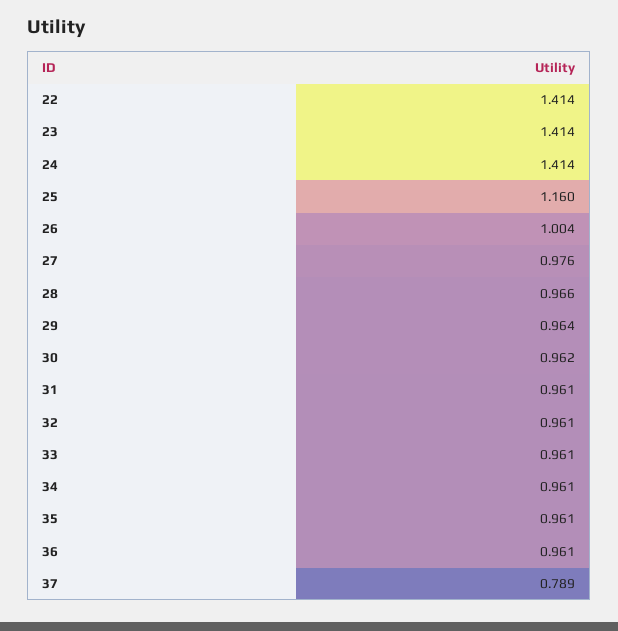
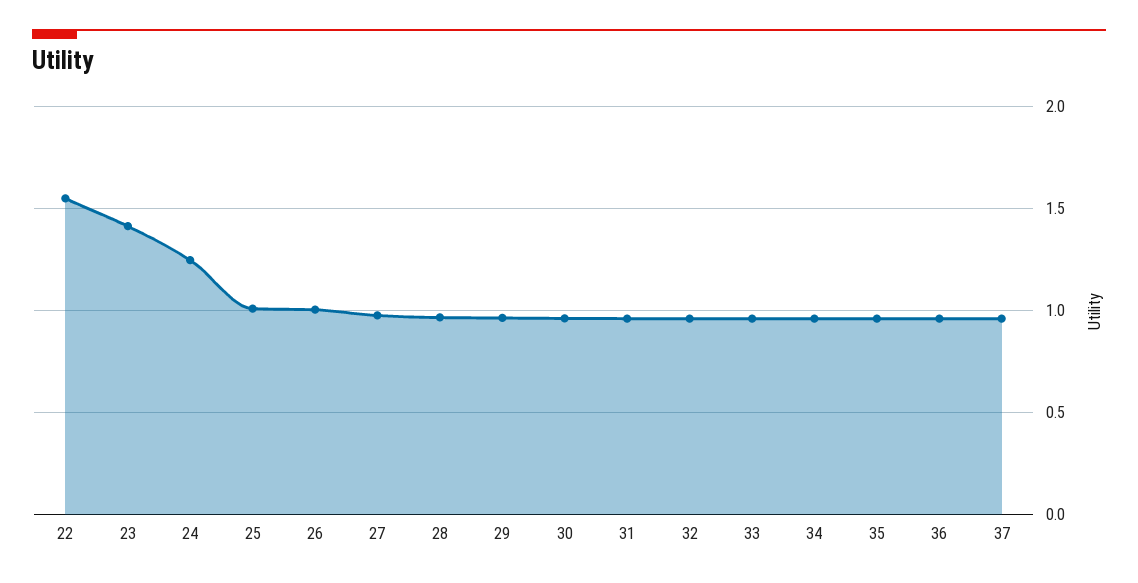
  {
-   "22": 1.414,
+   "22": 1.55,
    "23": 1.414,
-   "24": 1.414,
+   "24": 1.25,
-   "25": 1.16,
+   "25": 1,
    "26": 1.004,
    "27": 0.976,
    "28": 0.966,
    "29": 0.964,
    "30": 0.962,
    "31": 0.961,
    "32": 0.961,
    "33": 0.961,
    "34": 0.961,
    "35": 0.961,
    "36": 0.961,
-   "37": 0.789
+   "37": 0.95
  }

